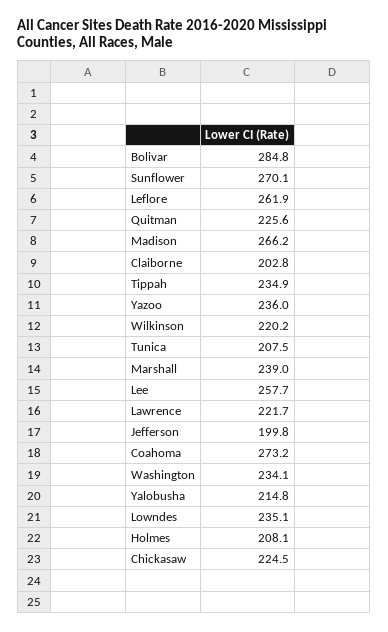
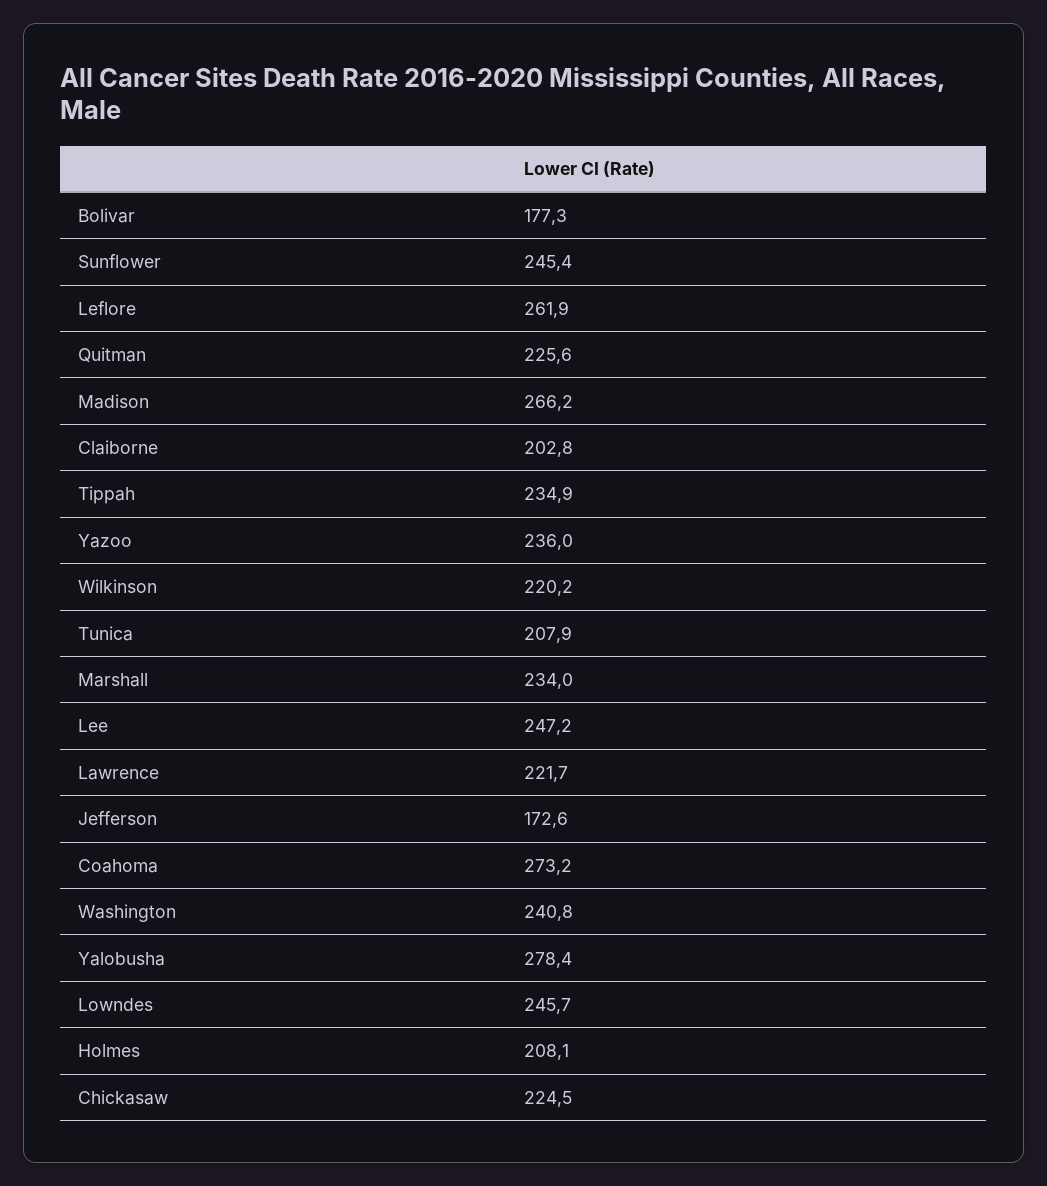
  {
-   "Bolivar": 284.8,
+   "Bolivar": 177.3,
-   "Sunflower": 270.1,
+   "Sunflower": 245.4,
    "Leflore": 261.9,
    "Quitman": 225.6,
    "Madison": 266.2,
    "Claiborne": 202.8,
    "Tippah": 234.9,
    "Yazoo": 236,
    "Wilkinson": 220.2,
-   "Tunica": 207.5,
+   "Tunica": 207.9,
-   "Marshall": 239,
+   "Marshall": 234,
-   "Lee": 257.7,
+   "Lee": 247.2,
    "Lawrence": 221.7,
-   "Jefferson": 199.8,
+   "Jefferson": 172.6,
    "Coahoma": 273.2,
-   "Washington": 234.1,
+   "Washington": 240.8,
-   "Yalobusha": 214.8,
+   "Yalobusha": 278.4,
-   "Lowndes": 235.1,
+   "Lowndes": 245.7,
    "Holmes": 208.1,
    "Chickasaw": 224.5
  }

